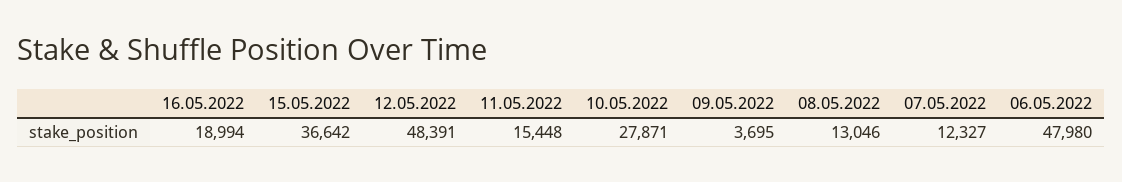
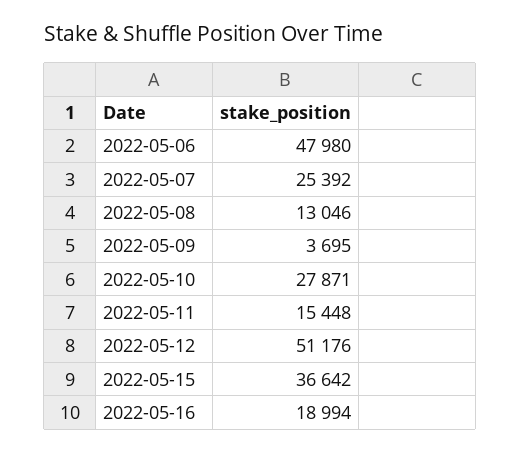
  {
    "16.05.2022": 18994,
    "15.05.2022": 36642,
-   "12.05.2022": 48391,
+   "12.05.2022": 51176,
    "11.05.2022": 15448,
    "10.05.2022": 27871,
    "09.05.2022": 3695,
    "08.05.2022": 13046,
-   "07.05.2022": 12327,
+   "07.05.2022": 25392,
    "06.05.2022": 47980
  }

